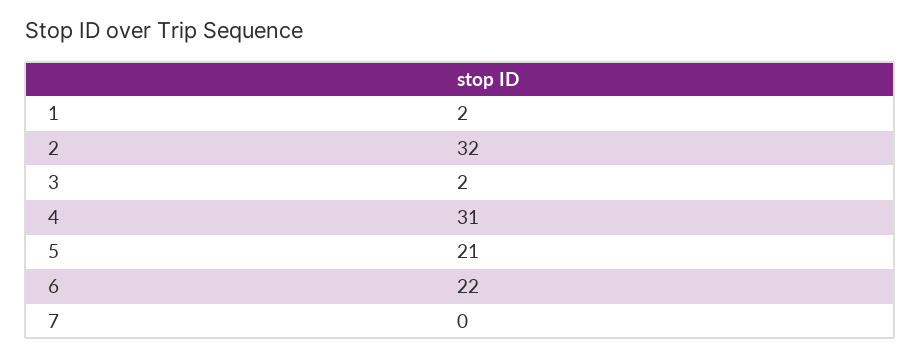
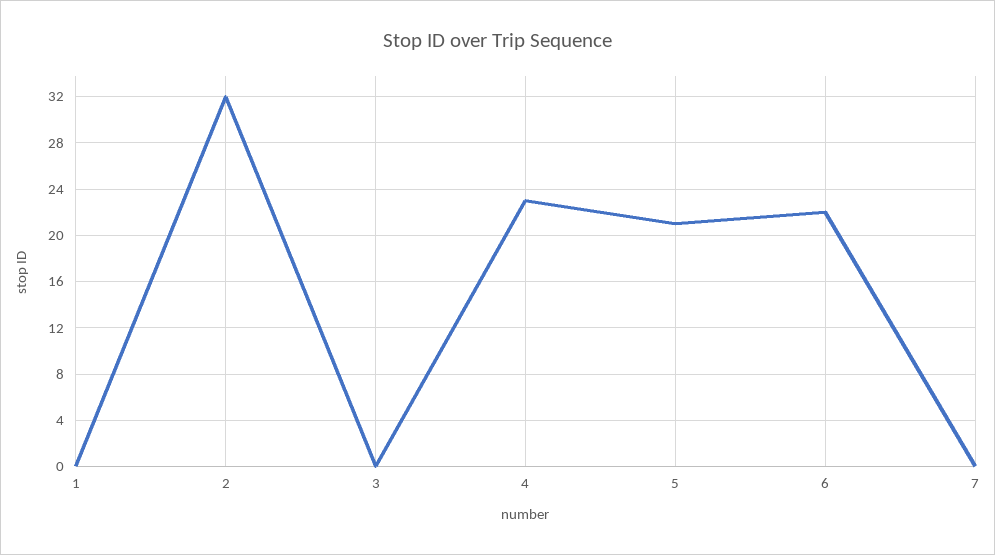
  {
-   "1": 2,
+   "1": 0,
    "2": 32,
-   "3": 2,
+   "3": 0,
-   "4": 31,
+   "4": 23,
    "5": 21,
    "6": 22,
    "7": 0
  }

